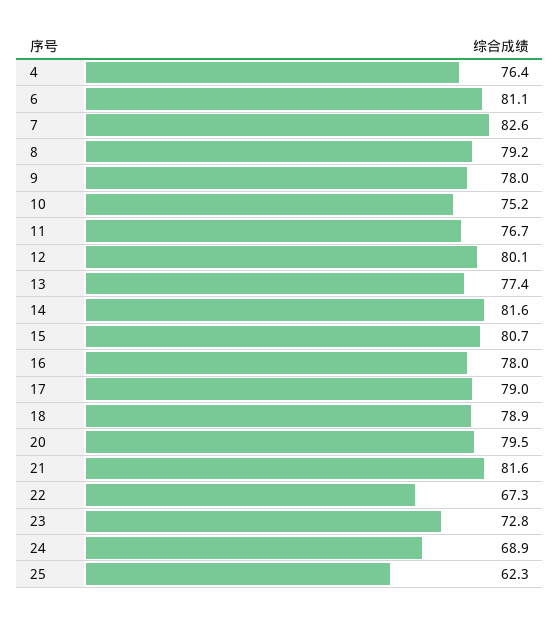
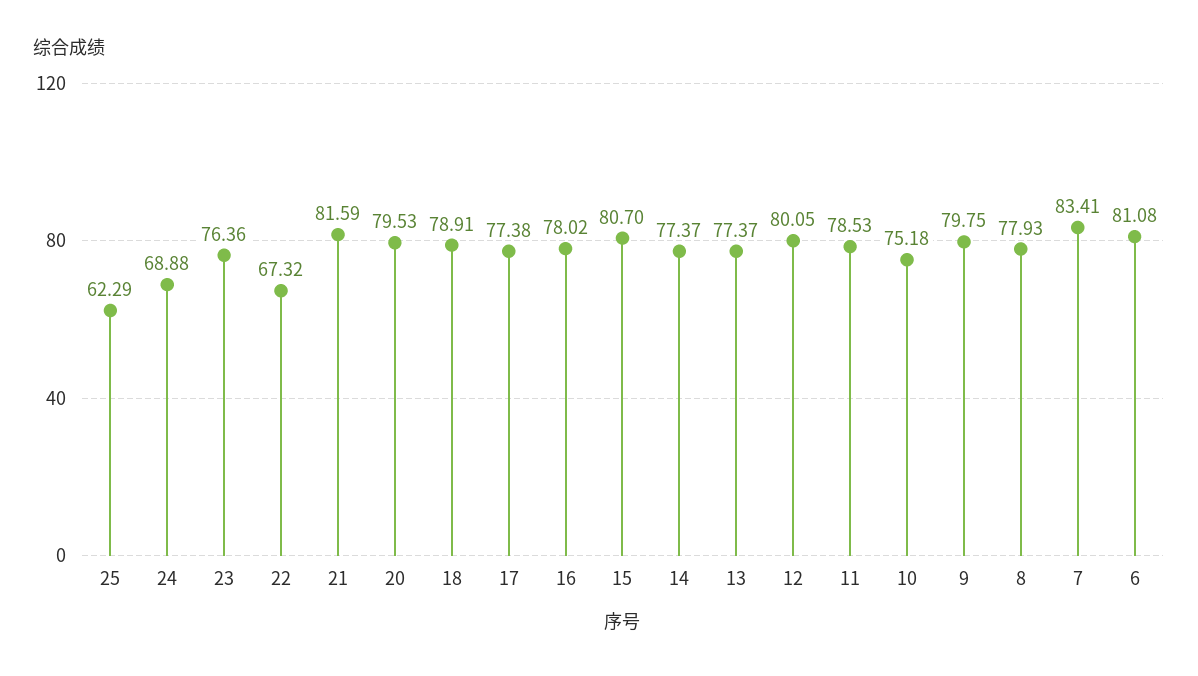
  {
-   "4": 76.4,
    "6": 81.08,
-   "7": 82.6,
+   "7": 83.41,
-   "8": 79.2,
+   "8": 77.93,
-   "9": 78,
+   "9": 79.75,
    "10": 75.18,
-   "11": 76.7,
+   "11": 78.53,
    "12": 80.05,
    "13": 77.37,
-   "14": 81.6,
+   "14": 77.37,
    "15": 80.7,
    "16": 78.02,
-   "17": 79,
+   "17": 77.38,
    "18": 78.91,
    "20": 79.53,
    "21": 81.59,
    "22": 67.32,
-   "23": 72.8,
+   "23": 76.36,
    "24": 68.88,
    "25": 62.29
  }

